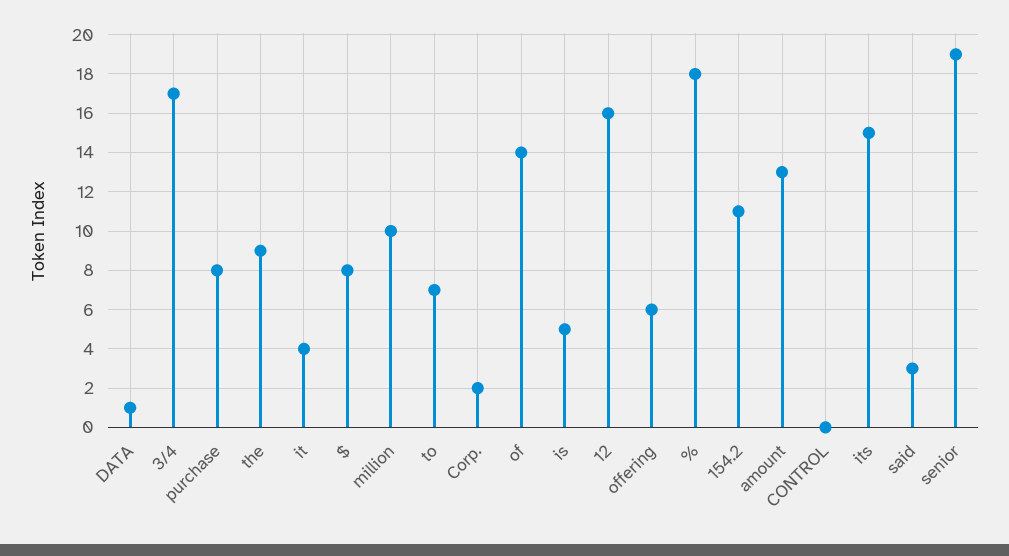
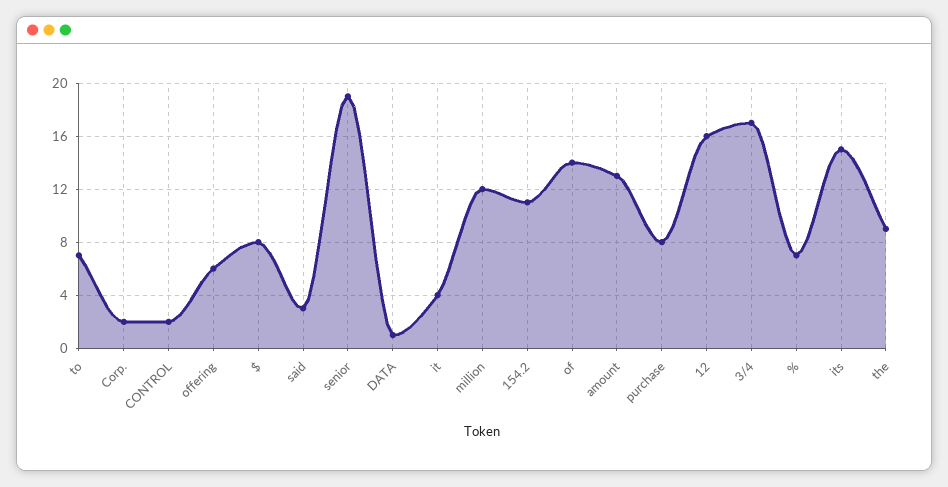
  {
    "DATA": 1,
    "3/4": 17,
    "purchase": 8,
    "the": 9,
    "it": 4,
    "$": 8,
-   "million": 10,
+   "million": 12,
    "to": 7,
    "Corp.": 2,
    "of": 14,
-   "is": 5,
    "12": 16,
    "offering": 6,
-   "%": 18,
+   "%": 7,
    "154.2": 11,
    "amount": 13,
-   "CONTROL": 0,
+   "CONTROL": 2,
    "its": 15,
    "said": 3,
    "senior": 19
  }

